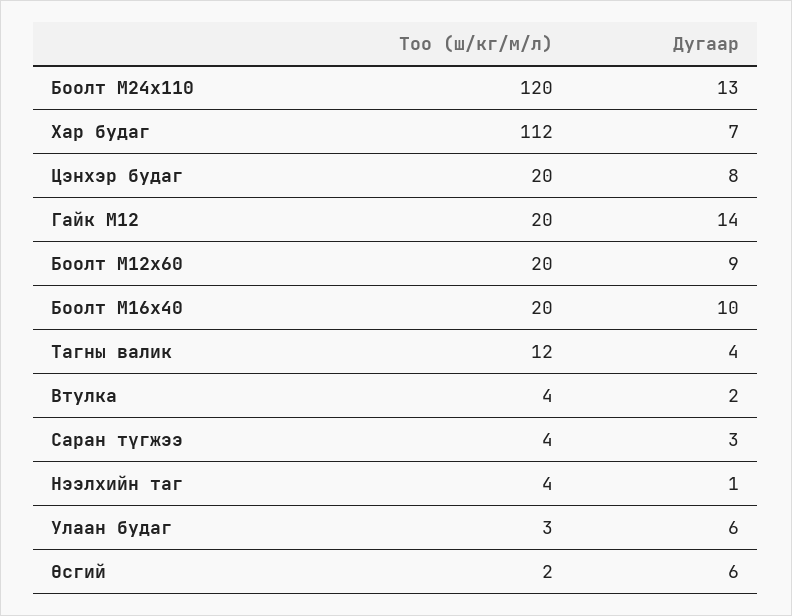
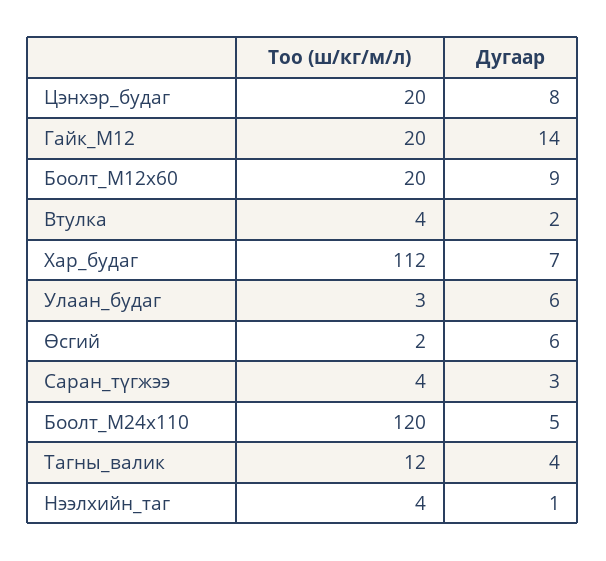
  {
    "Тоо (ш/кг/м/л)": {
      "Боолт М24х110": 120,
      "Хар будаг": 112,
      "Цэнхэр будаг": 20,
      "Гайк М12": 20,
      "Боолт М12х60": 20,
-     "Боолт М16х40": 20,
      "Тагны валик": 12,
      "Втулка": 4,
      "Саран түгжээ": 4,
      "Нээлхийн таг": 4,
      "Улаан будаг": 3,
      "Өсгий": 2
    },
    "Дугаар": {
-     "Боолт М24х110": 13,
+     "Боолт М24х110": 5,
      "Хар будаг": 7,
      "Цэнхэр будаг": 8,
      "Гайк М12": 14,
      "Боолт М12х60": 9,
-     "Боолт М16х40": 10,
      "Тагны валик": 4,
      "Втулка": 2,
      "Саран түгжээ": 3,
      "Нээлхийн таг": 1,
      "Улаан будаг": 6,
      "Өсгий": 6
    }
  }

